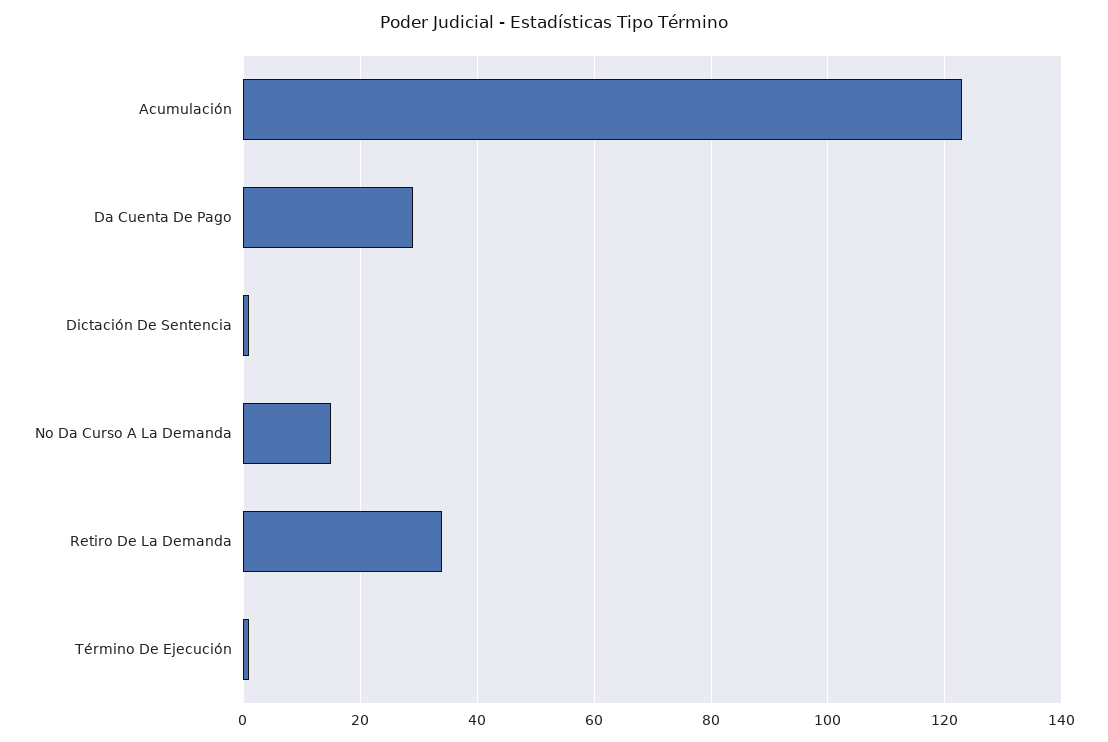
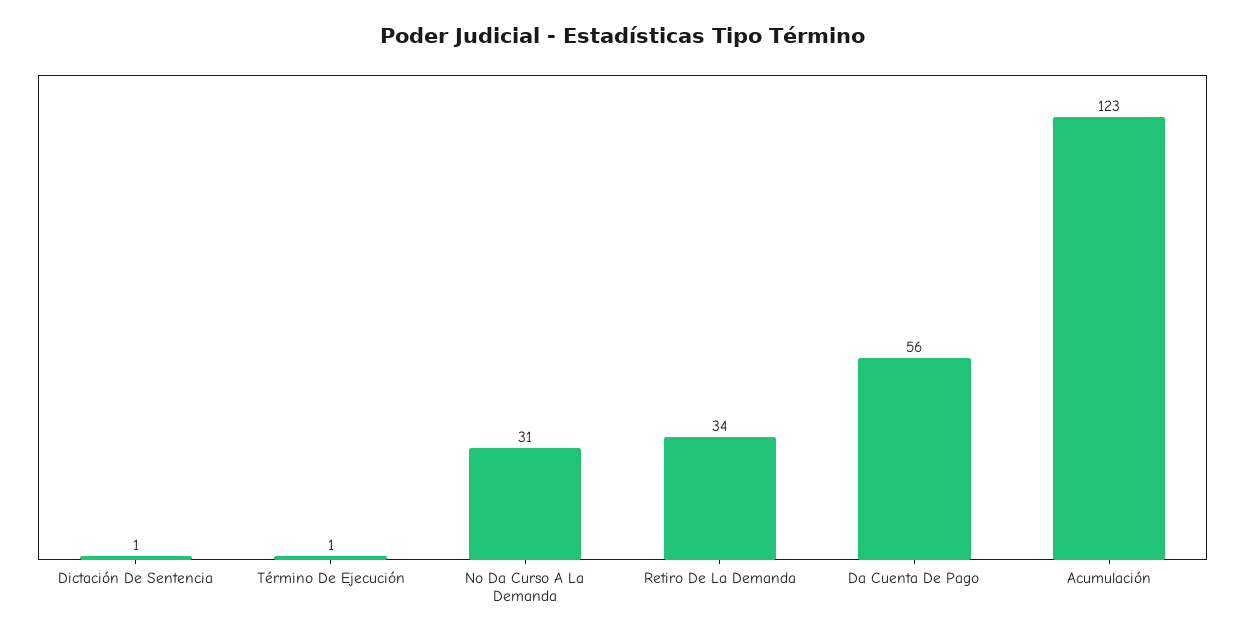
  {
    "Acumulación": 123,
-   "Da Cuenta De Pago": 30,
+   "Da Cuenta De Pago": 56,
    "Dictación De Sentencia": 1,
-   "No Da Curso A La Demanda": 15,
+   "No Da Curso A La Demanda": 31,
    "Retiro De La Demanda": 34,
    "Término De Ejecución": 1
  }

